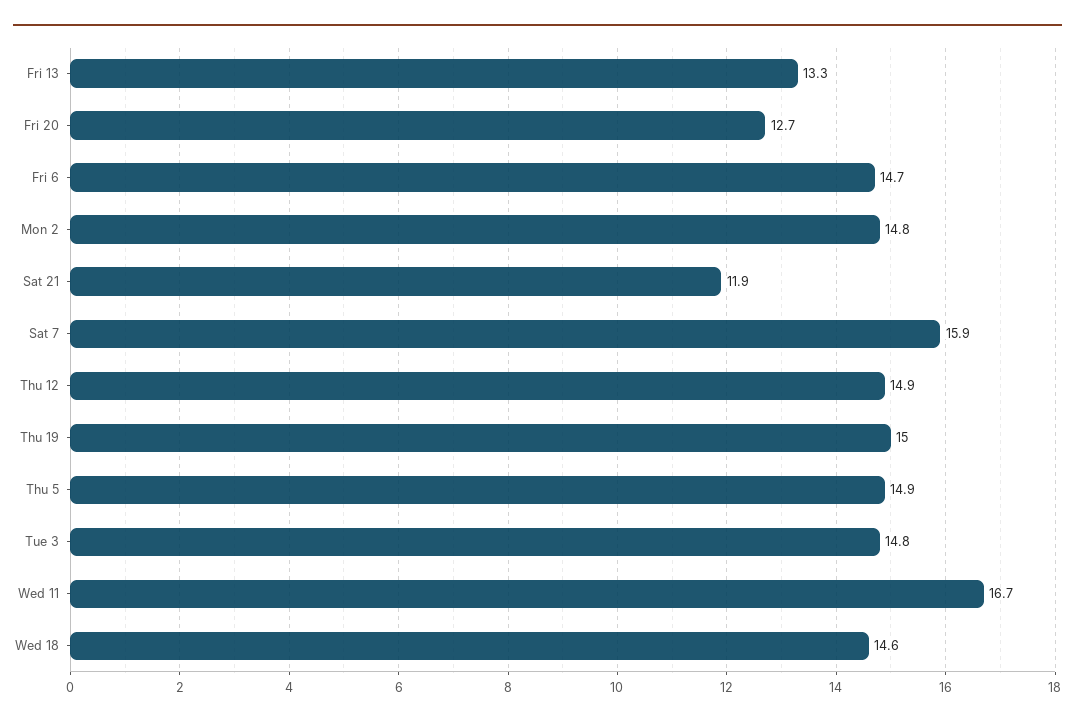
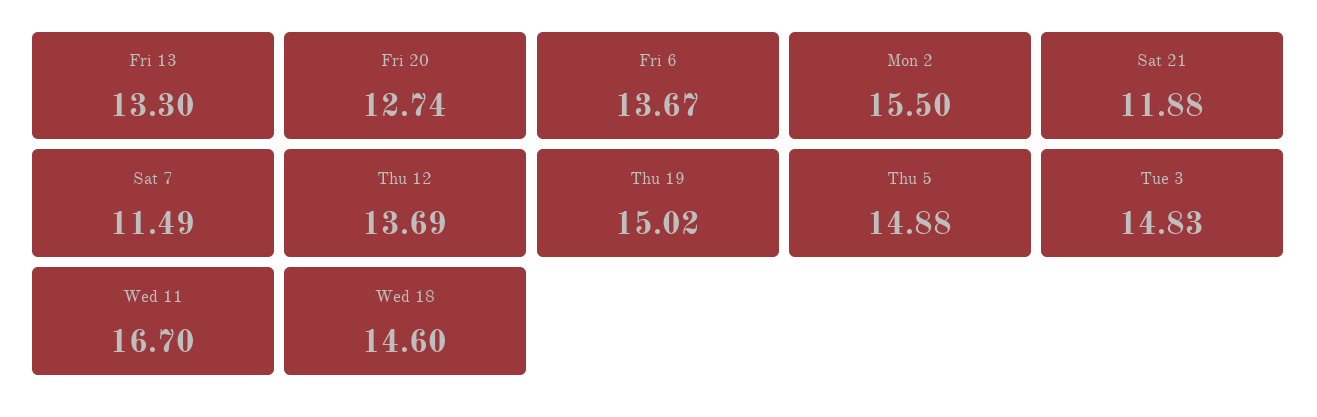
  {
    "Fri 13": 13.3,
    "Fri 20": 12.74,
-   "Fri 6": 14.7,
+   "Fri 6": 13.67,
-   "Mon 2": 14.8,
+   "Mon 2": 15.5,
    "Sat 21": 11.88,
-   "Sat 7": 15.9,
+   "Sat 7": 11.49,
-   "Thu 12": 14.9,
+   "Thu 12": 13.69,
    "Thu 19": 15.02,
    "Thu 5": 14.88,
    "Tue 3": 14.83,
    "Wed 11": 16.7,
    "Wed 18": 14.6
  }

